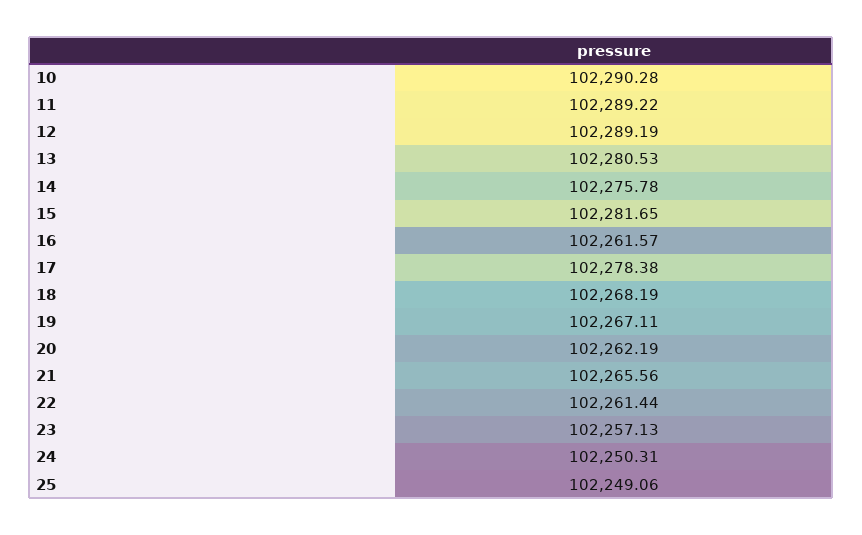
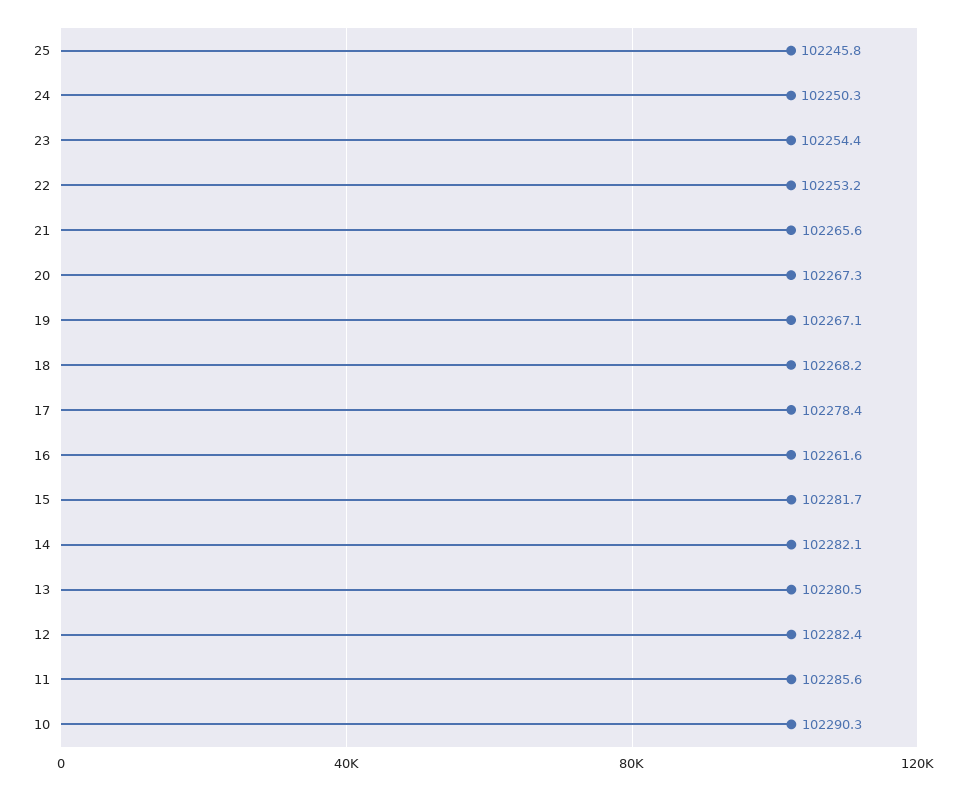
  {
    "10": 102290.28,
-   "11": 102289.22,
+   "11": 102285.6,
-   "12": 102289.19,
+   "12": 102282.4,
    "13": 102280.53,
-   "14": 102275.78,
+   "14": 102282.1,
    "15": 102281.65,
    "16": 102261.57,
    "17": 102278.38,
    "18": 102268.19,
    "19": 102267.11,
-   "20": 102262.19,
+   "20": 102267.3,
    "21": 102265.56,
-   "22": 102261.44,
+   "22": 102253.2,
-   "23": 102257.13,
+   "23": 102254.4,
    "24": 102250.31,
-   "25": 102249.06
+   "25": 102245.8
  }

